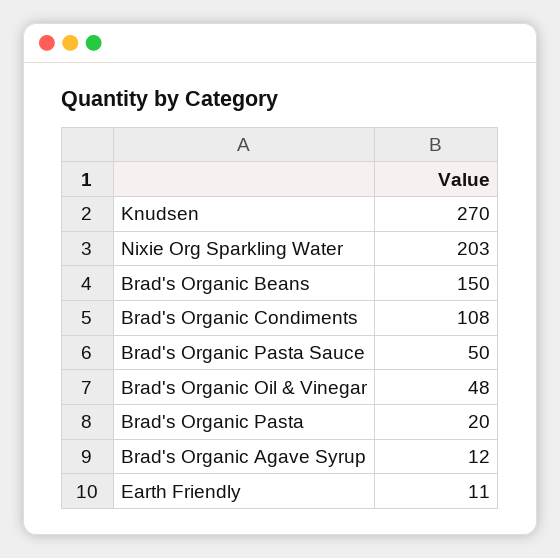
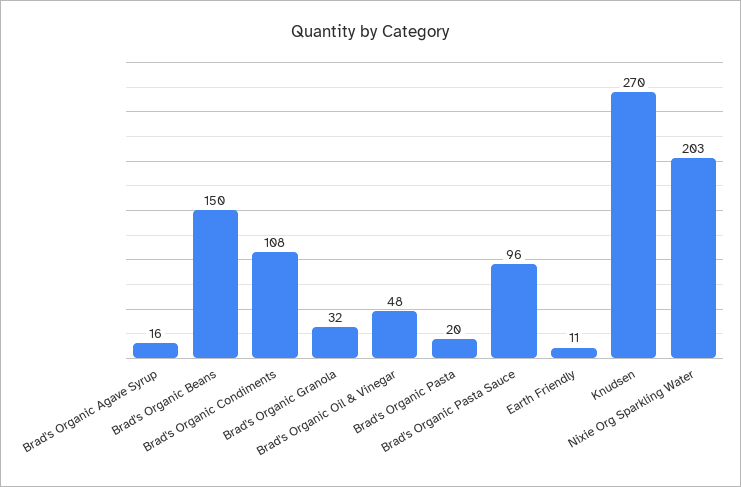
  {
    "Knudsen": 270,
    "Nixie Org Sparkling Water": 203,
    "Brad's Organic Beans": 150,
    "Brad's Organic Condiments": 108,
-   "Brad's Organic Pasta Sauce": 50,
+   "Brad's Organic Pasta Sauce": 96,
    "Brad's Organic Oil & Vinegar": 48,
    "Brad's Organic Pasta": 20,
-   "Brad's Organic Agave Syrup": 12,
+   "Brad's Organic Agave Syrup": 16,
-   "Earth Friendly": 11
+   "Earth Friendly": 11,
+   "Brad's Organic Granola": 32
  }

